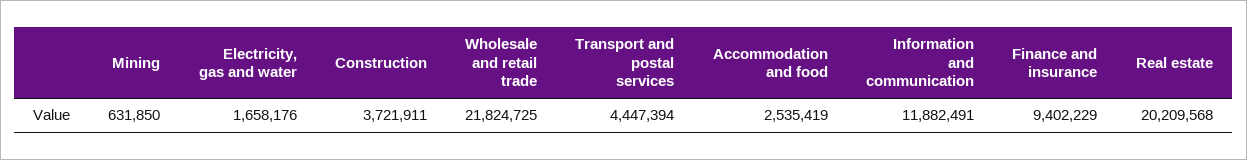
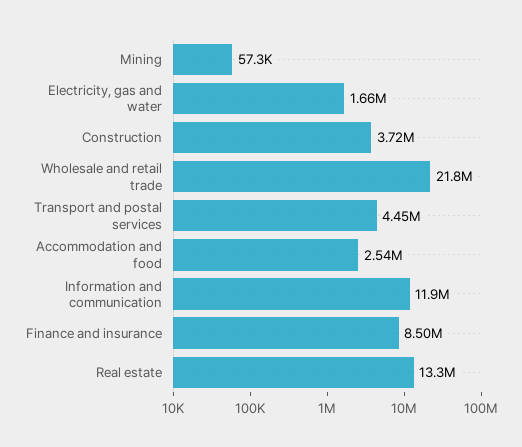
  {
-   "Mining": 631850,
+   "Mining": 57300,
    "Electricity, gas and water": 1658176,
    "Construction": 3721911,
    "Wholesale and retail trade": 21824725,
    "Transport and postal services": 4447394,
    "Accommodation and food": 2535419,
    "Information and communication": 11882491,
-   "Finance and insurance": 9402229,
+   "Finance and insurance": 8500000,
-   "Real estate": 20209568
+   "Real estate": 13300000
  }

